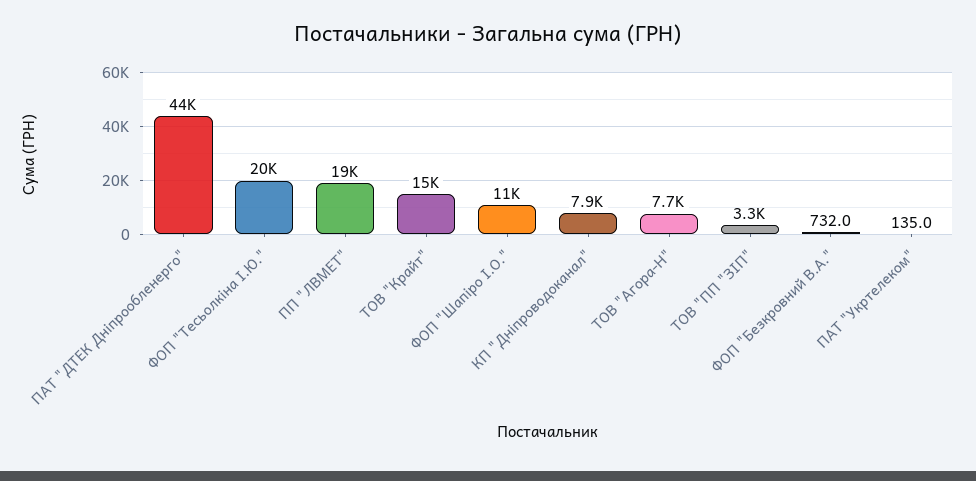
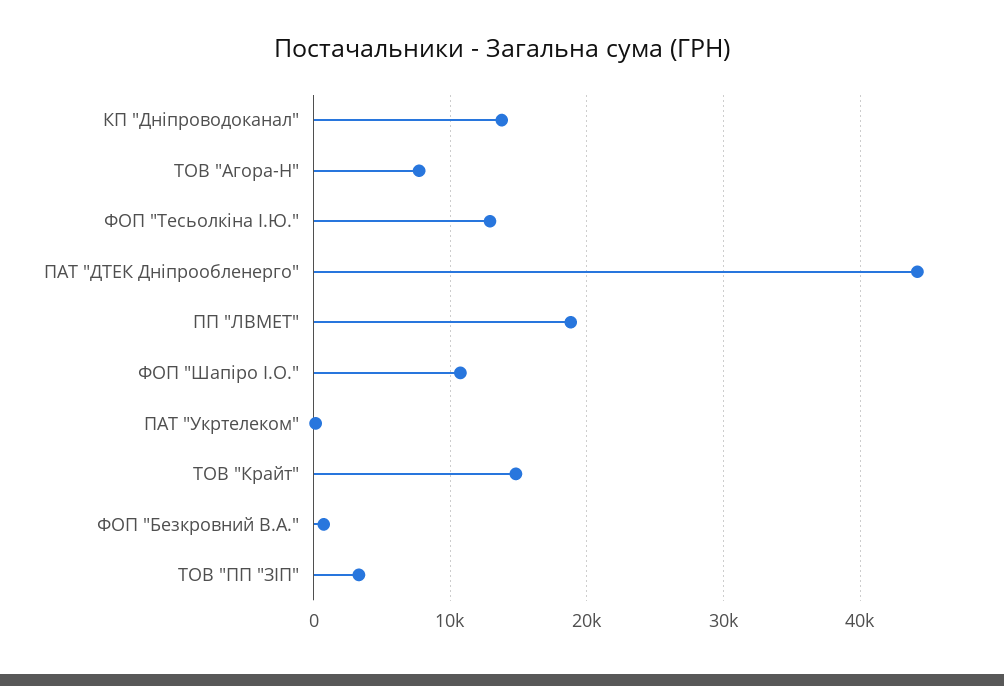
  {
    "ПАТ \"ДТЕК Дніпрообленерго\"": 44000,
-   "ФОП \"Тесьолкіна І.Ю.\"": 20000,
+   "ФОП \"Тесьолкіна І.Ю.\"": 13000,
    "ПП \"ЛВМЕТ\"": 19000,
    "ТОВ \"Крайт\"": 15000,
    "ФОП \"Шапіро І.О.\"": 11000,
-   "КП \"Дніпроводоканал\"": 7900,
+   "КП \"Дніпроводоканал\"": 14000,
    "ТОВ \"Агора-Н\"": 7700,
    "ТОВ \"ПП \"ЗІП\"": 3300,
    "ФОП \"Безкровний В.А.\"": 732,
    "ПАТ \"Укртелеком\"": 135
  }

